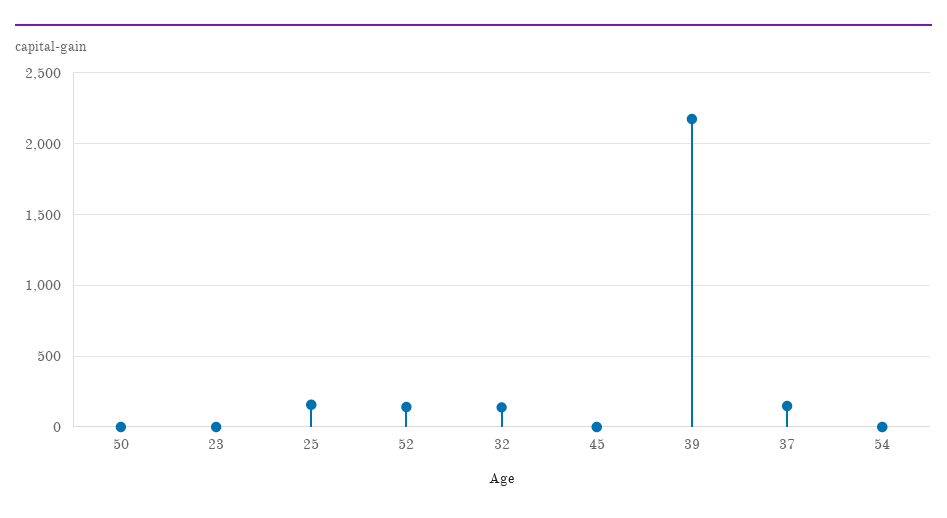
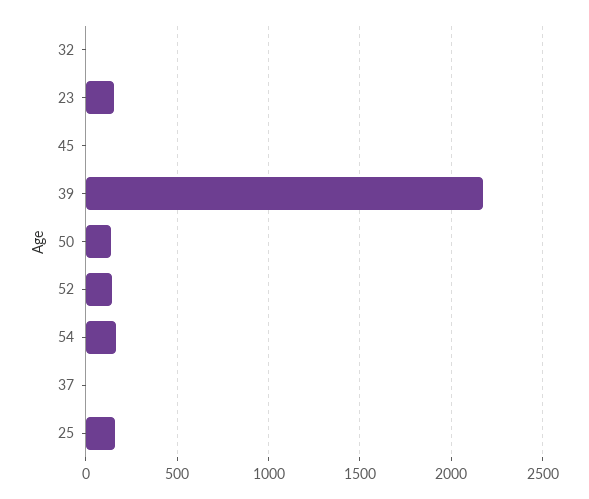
  {
-   "50": 0,
+   "50": 150,
-   "23": 0,
+   "23": 150,
    "25": 150,
    "52": 150,
-   "32": 150,
+   "32": 0,
    "45": 0,
    "39": 2150,
-   "37": 150,
+   "37": 0,
-   "54": 0
+   "54": 150
  }

